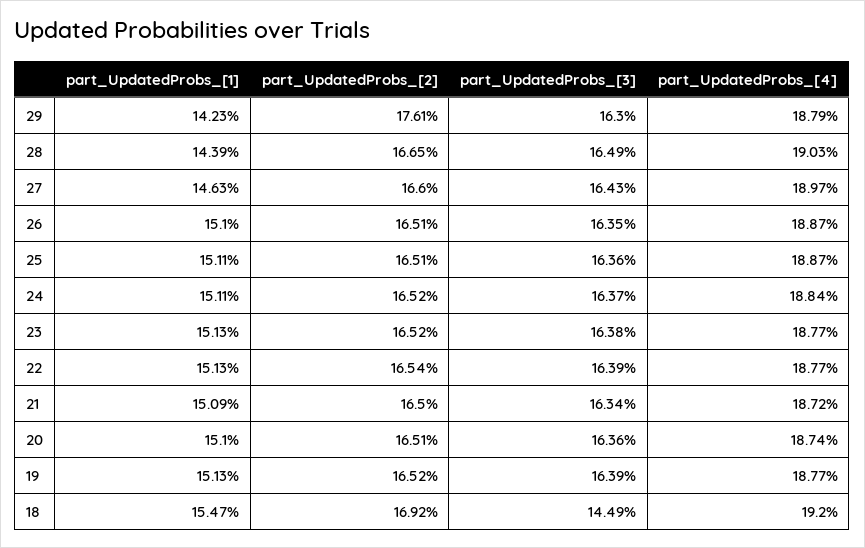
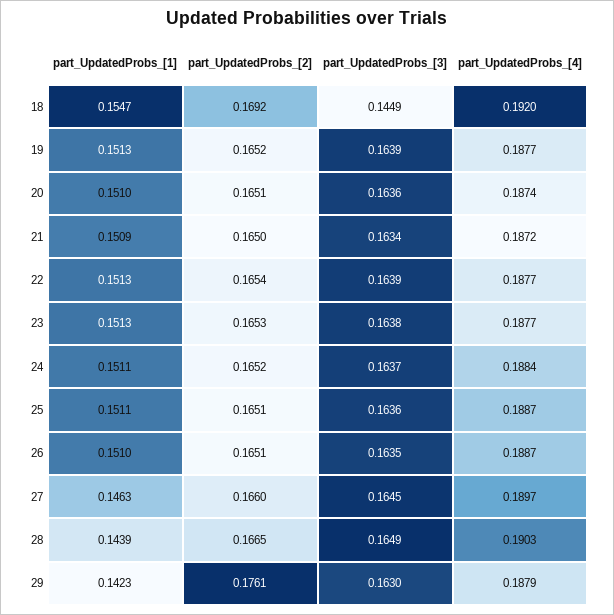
  {
    "part_UpdatedProbs_[1]": {
      "29": 0.1423,
      "28": 0.1439,
      "27": 0.1463,
      "26": 0.151,
      "25": 0.1511,
      "24": 0.1511,
      "23": 0.1513,
      "22": 0.1513,
      "21": 0.1509,
      "20": 0.151,
      "19": 0.1513,
      "18": 0.1547
    },
    "part_UpdatedProbs_[2]": {
      "29": 0.1761,
      "28": 0.1665,
      "27": 0.166,
      "26": 0.1651,
      "25": 0.1651,
      "24": 0.1652,
-     "23": 0.1652,
+     "23": 0.1653,
      "22": 0.1654,
      "21": 0.165,
      "20": 0.1651,
      "19": 0.1652,
      "18": 0.1692
    },
    "part_UpdatedProbs_[3]": {
      "29": 0.163,
      "28": 0.1649,
-     "27": 0.1643,
+     "27": 0.1645,
      "26": 0.1635,
      "25": 0.1636,
      "24": 0.1637,
      "23": 0.1638,
      "22": 0.1639,
      "21": 0.1634,
      "20": 0.1636,
      "19": 0.1639,
      "18": 0.1449
    },
    "part_UpdatedProbs_[4]": {
      "29": 0.1879,
      "28": 0.1903,
      "27": 0.1897,
      "26": 0.1887,
      "25": 0.1887,
      "24": 0.1884,
      "23": 0.1877,
      "22": 0.1877,
      "21": 0.1872,
      "20": 0.1874,
      "19": 0.1877,
      "18": 0.192
    }
  }

